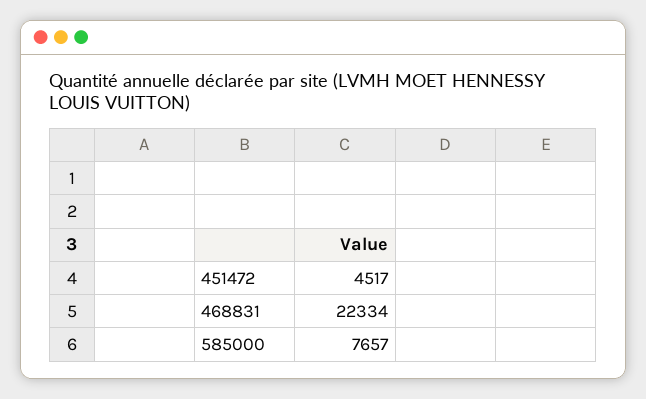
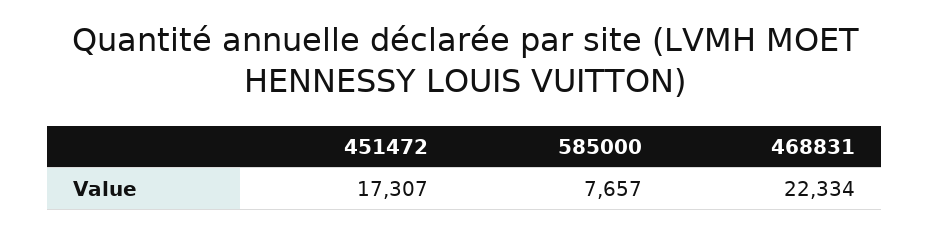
  {
-   "451472": 4517,
+   "451472": 17307,
    "468831": 22334,
    "585000": 7657
  }

